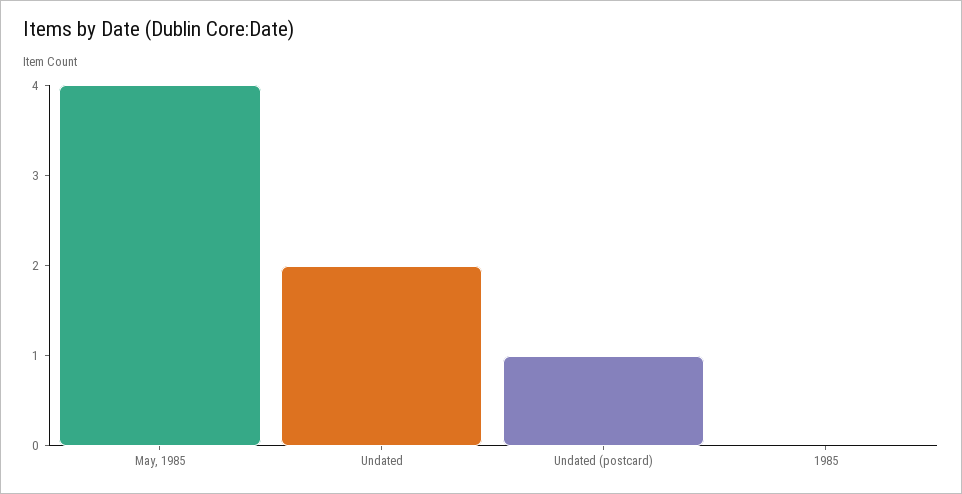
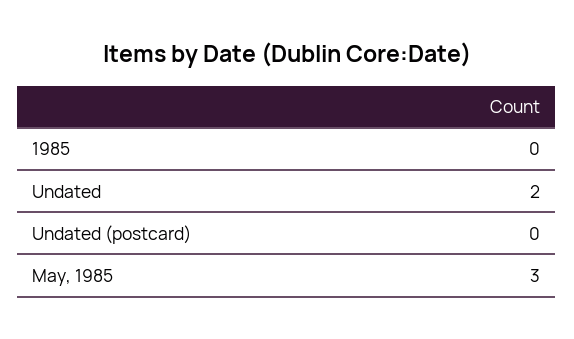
  {
-   "May, 1985": 4,
+   "May, 1985": 3,
    "Undated": 2,
-   "Undated (postcard)": 1,
+   "Undated (postcard)": 0,
    "1985": 0
  }

